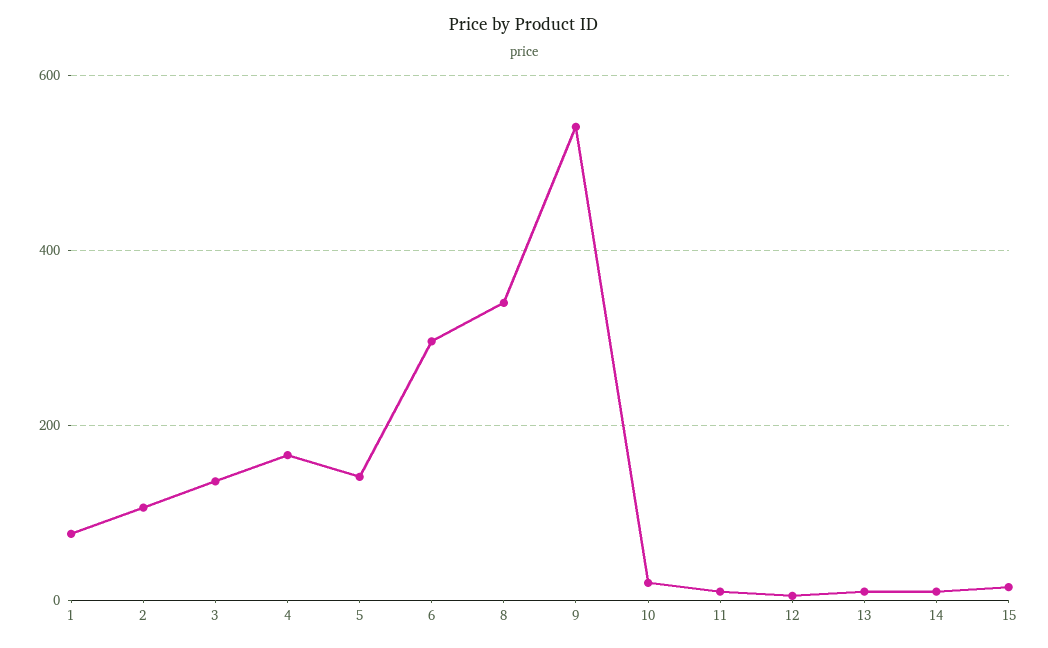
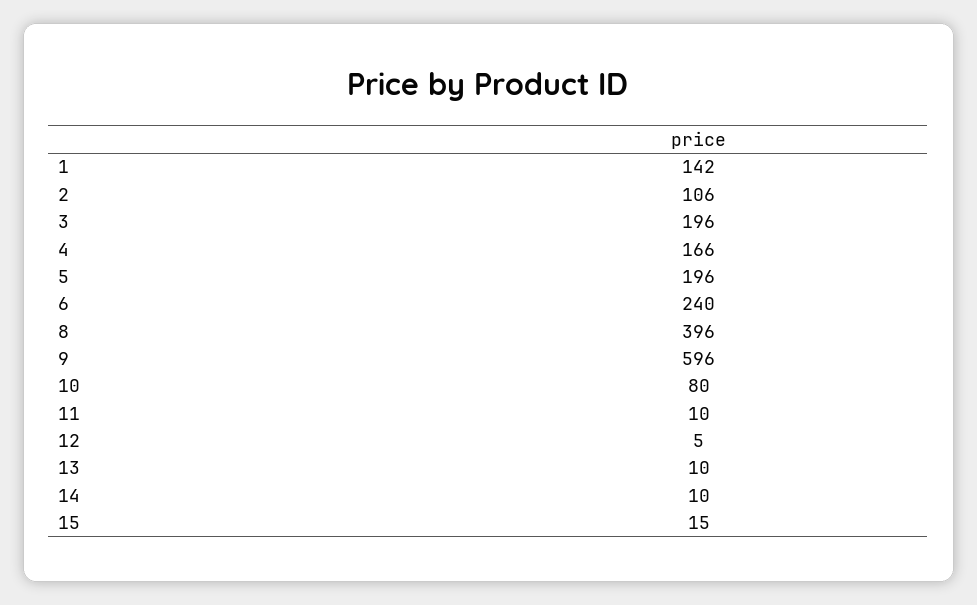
  {
-   "1": 80,
+   "1": 142,
    "2": 106,
-   "3": 140,
+   "3": 196,
    "4": 166,
-   "5": 140,
+   "5": 196,
-   "6": 300,
+   "6": 240,
-   "8": 340,
+   "8": 396,
-   "9": 540,
+   "9": 596,
-   "10": 20,
+   "10": 80,
    "11": 10,
    "12": 5,
    "13": 10,
    "14": 10,
    "15": 15
  }

